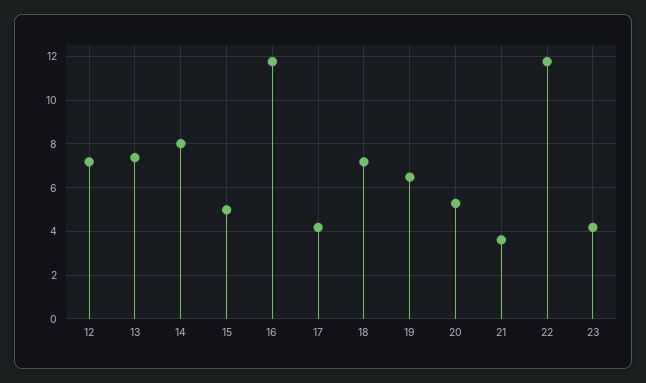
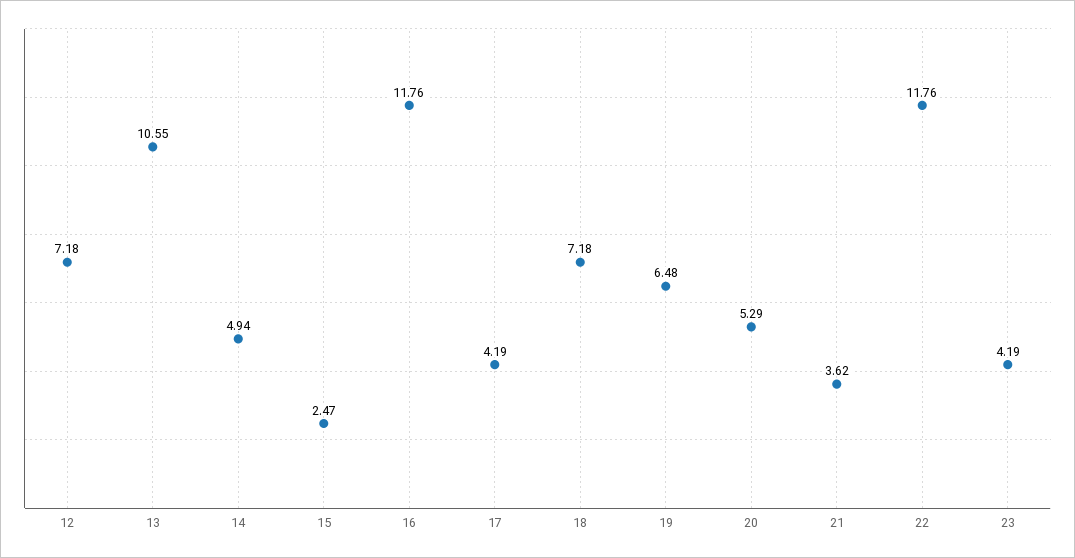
  {
    "12": 7.18,
-   "13": 7.5,
+   "13": 10.55,
-   "14": 8,
+   "14": 4.94,
-   "15": 5,
+   "15": 2.47,
    "16": 11.76,
    "17": 4.19,
    "18": 7.18,
    "19": 6.48,
    "20": 5.29,
    "21": 3.62,
    "22": 11.76,
    "23": 4.19
  }

